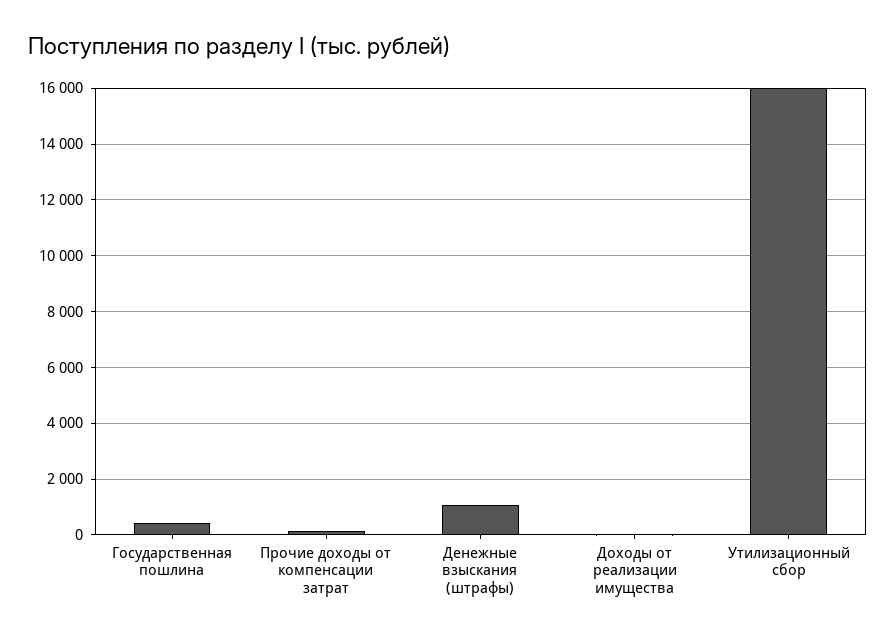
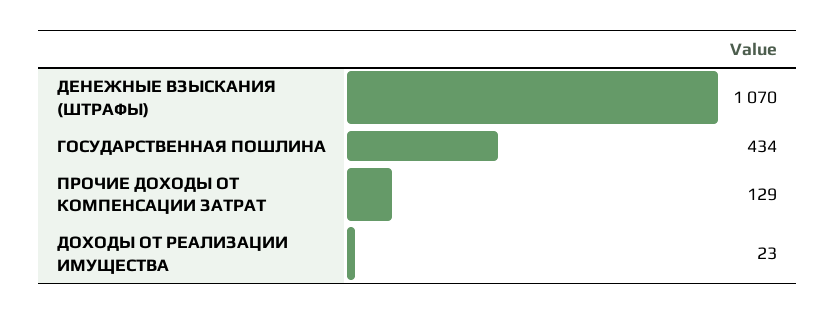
  {
    "Государственная пошлина": 434,
    "Прочие доходы от компенсации затрат": 129,
    "Денежные взыскания (штрафы)": 1070,
-   "Доходы от реализации имущества": 23,
+   "Доходы от реализации имущества": 23
-   "Утилизационный сбор": 16000
  }

